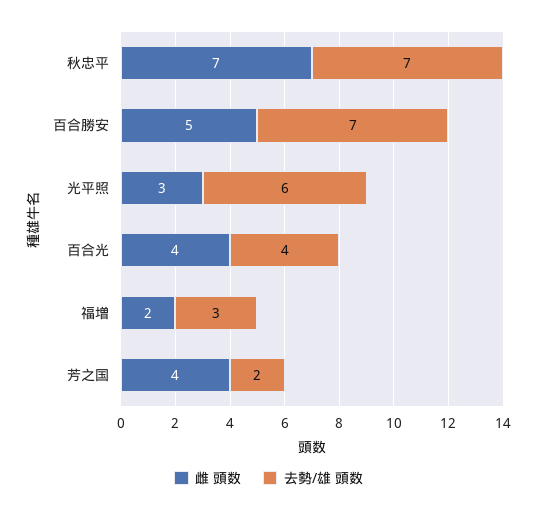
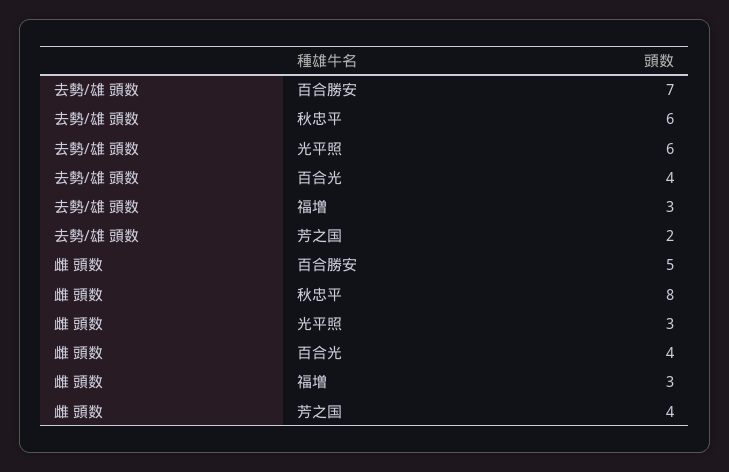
  {
    "雌 頭数": {
-     "秋忠平": 7,
+     "秋忠平": 8,
      "百合勝安": 5,
      "光平照": 3,
      "百合光": 4,
-     "福増": 2,
+     "福増": 3,
      "芳之国": 4
    },
    "去勢/雄 頭数": {
-     "秋忠平": 7,
+     "秋忠平": 6,
      "百合勝安": 7,
      "光平照": 6,
      "百合光": 4,
      "福増": 3,
      "芳之国": 2
    }
  }

